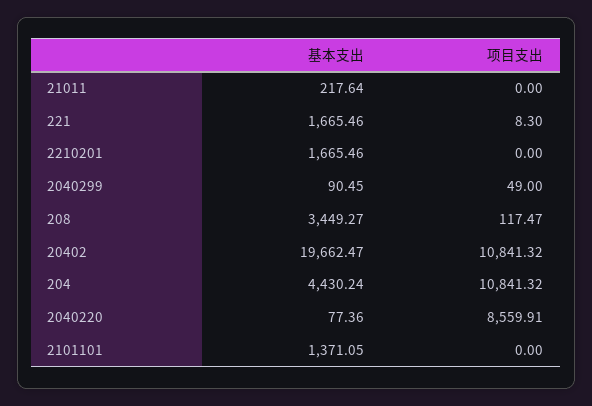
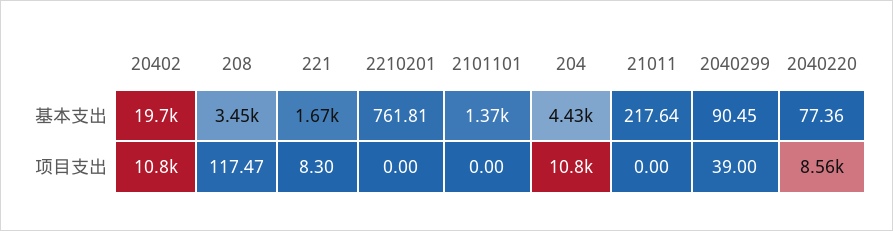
  {
    "基本支出": {
      "21011": 217.64,
      "221": 1665.46,
-     "2210201": 1665.46,
+     "2210201": 761.81,
      "2040299": 90.45,
      "208": 3449.27,
      "20402": 19662.47,
      "204": 4430.24,
      "2040220": 77.36,
      "2101101": 1371.05
    },
    "项目支出": {
      "21011": 0,
      "221": 8.3,
      "2210201": 0,
-     "2040299": 49,
+     "2040299": 39,
      "208": 117.47,
      "20402": 10841.32,
      "204": 10841.32,
      "2040220": 8559.91,
      "2101101": 0
    }
  }

